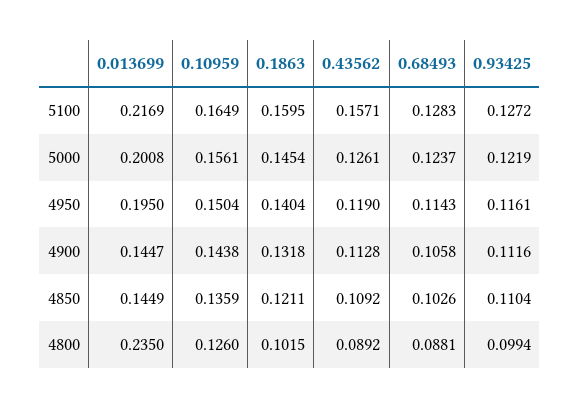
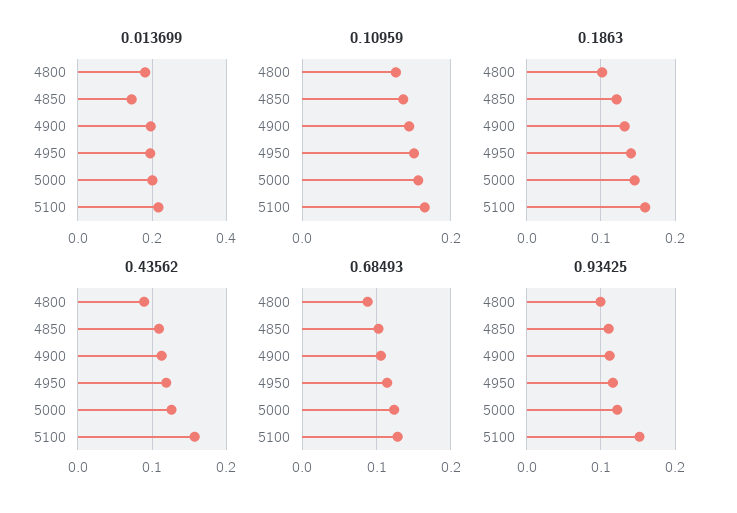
  {
    "0.013699": {
      "5100": 0.2169,
      "5000": 0.2008,
      "4950": 0.195,
-     "4900": 0.1447,
+     "4900": 0.2,
      "4850": 0.1449,
-     "4800": 0.235
+     "4800": 0.18
    },
    "0.10959": {
      "5100": 0.1649,
      "5000": 0.1561,
      "4950": 0.1504,
      "4900": 0.1438,
      "4850": 0.1359,
      "4800": 0.126
    },
    "0.1863": {
      "5100": 0.1595,
      "5000": 0.1454,
      "4950": 0.1404,
      "4900": 0.1318,
      "4850": 0.1211,
      "4800": 0.1015
    },
    "0.43562": {
      "5100": 0.1571,
      "5000": 0.1261,
      "4950": 0.119,
      "4900": 0.1128,
      "4850": 0.1092,
      "4800": 0.0892
    },
    "0.68493": {
      "5100": 0.1283,
      "5000": 0.1237,
      "4950": 0.1143,
      "4900": 0.1058,
      "4850": 0.1026,
      "4800": 0.0881
    },
    "0.93425": {
-     "5100": 0.1272,
+     "5100": 0.15,
      "5000": 0.1219,
      "4950": 0.1161,
      "4900": 0.1116,
      "4850": 0.1104,
      "4800": 0.0994
    }
  }

